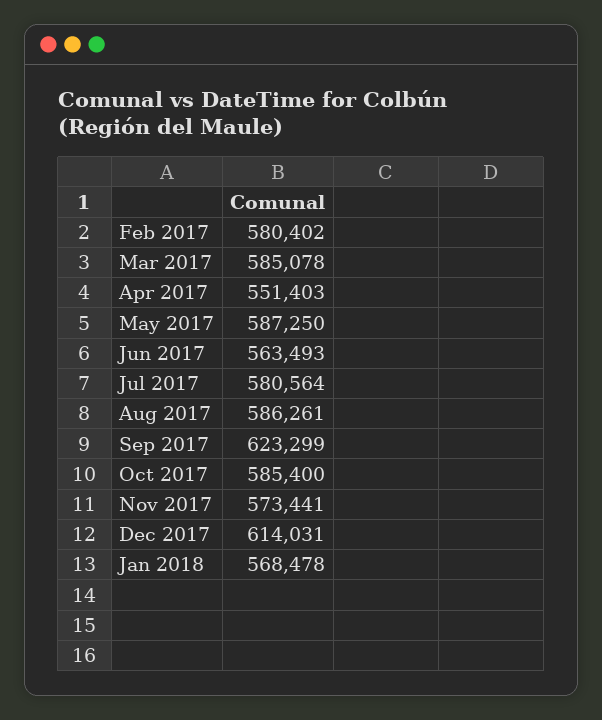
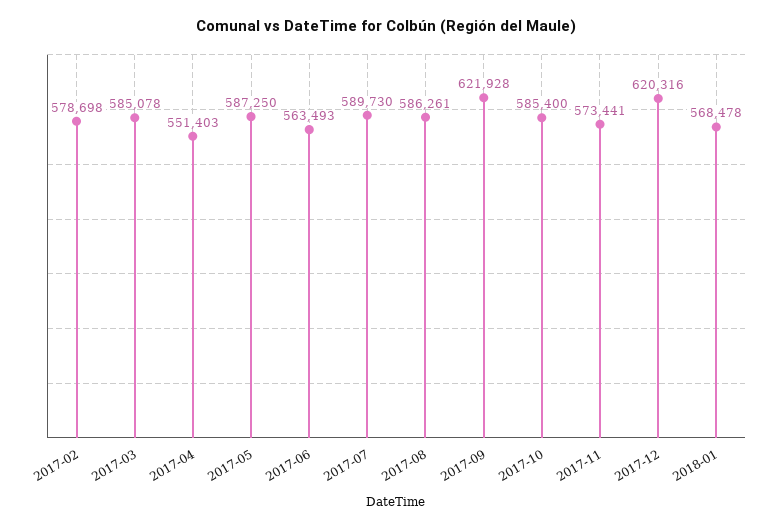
  {
-   "Feb 2017": 580402,
+   "Feb 2017": 578698,
    "Mar 2017": 585078,
    "Apr 2017": 551403,
    "May 2017": 587250,
    "Jun 2017": 563493,
-   "Jul 2017": 580564,
+   "Jul 2017": 589730,
    "Aug 2017": 586261,
-   "Sep 2017": 623299,
+   "Sep 2017": 621928,
    "Oct 2017": 585400,
    "Nov 2017": 573441,
-   "Dec 2017": 614031,
+   "Dec 2017": 620316,
    "Jan 2018": 568478
  }

